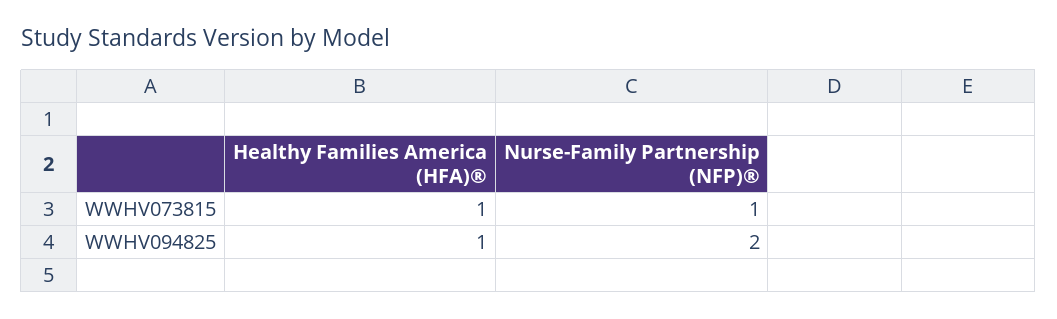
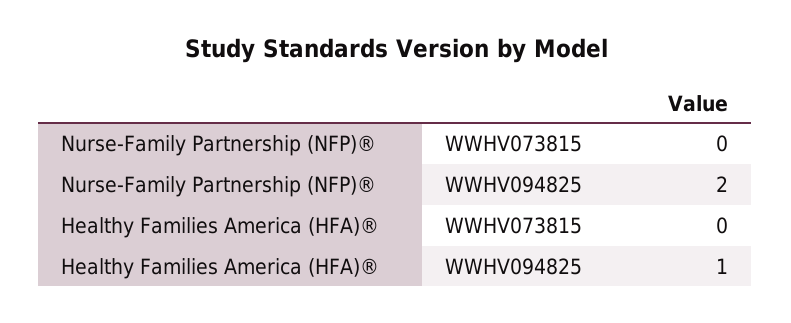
  {
    "Healthy Families America (HFA)®": {
-     "WWHV073815": 1,
+     "WWHV073815": 0,
      "WWHV094825": 1
    },
    "Nurse-Family Partnership (NFP)®": {
-     "WWHV073815": 1,
+     "WWHV073815": 0,
      "WWHV094825": 2
    }
  }

